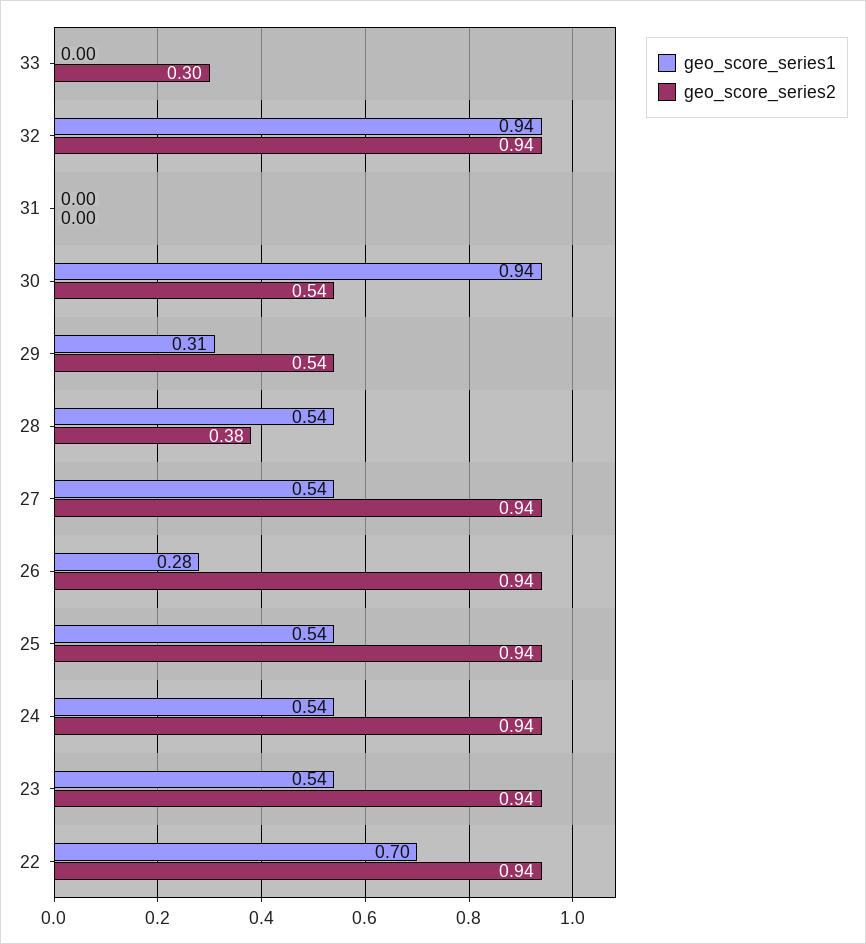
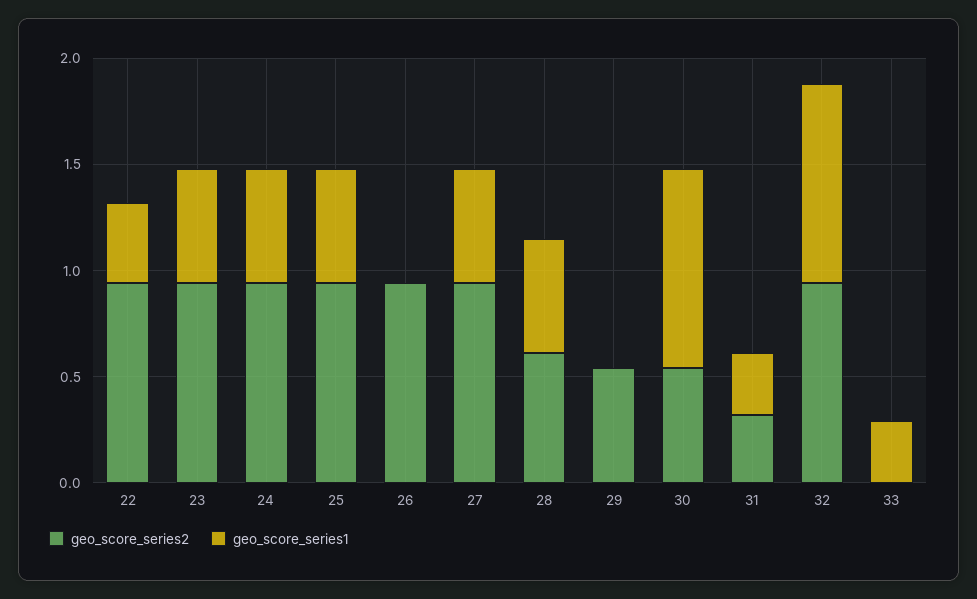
  {
    "geo_score_series1": {
-     "33": 0,
+     "33": 0.3,
      "32": 0.94,
-     "31": 0,
+     "31": 0.3,
      "30": 0.94,
-     "29": 0.31,
+     "29": 0,
      "28": 0.54,
      "27": 0.54,
-     "26": 0.28,
+     "26": 0,
      "25": 0.54,
      "24": 0.54,
      "23": 0.54,
-     "22": 0.7
+     "22": 0.4
    },
    "geo_score_series2": {
-     "33": 0.3,
+     "33": 0,
      "32": 0.94,
-     "31": 0,
+     "31": 0.3,
      "30": 0.54,
      "29": 0.54,
-     "28": 0.38,
+     "28": 0.6,
      "27": 0.94,
      "26": 0.94,
      "25": 0.94,
      "24": 0.94,
      "23": 0.94,
      "22": 0.94
    }
  }

